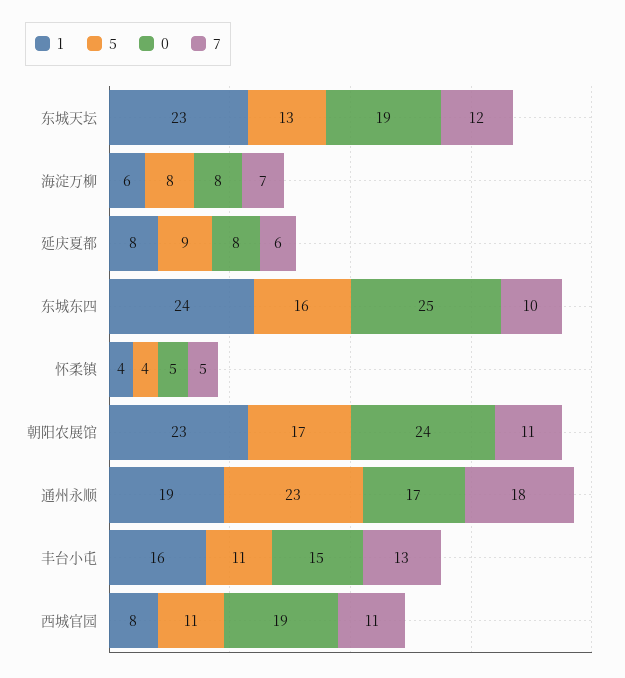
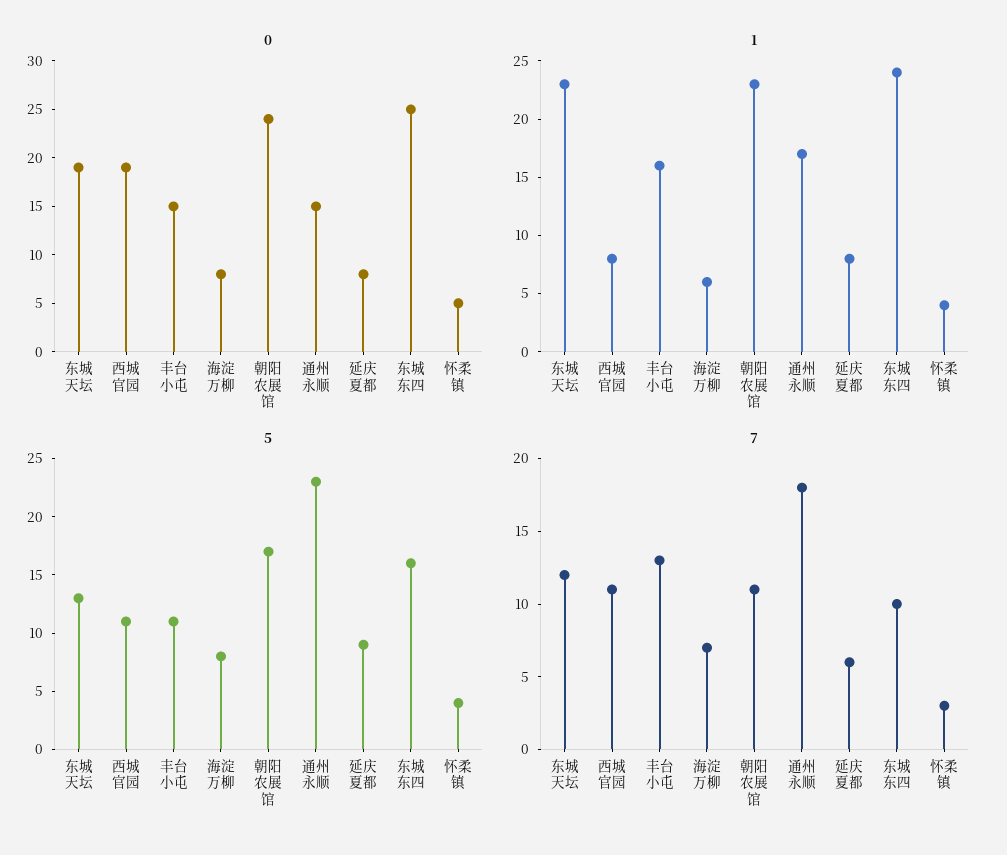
  {
    "1": {
      "东城天坛": 23,
      "海淀万柳": 6,
      "延庆夏都": 8,
      "东城东四": 24,
      "怀柔镇": 4,
      "朝阳农展馆": 23,
-     "通州永顺": 19,
+     "通州永顺": 17,
      "丰台小屯": 16,
      "西城官园": 8
    },
    "5": {
      "东城天坛": 13,
      "海淀万柳": 8,
      "延庆夏都": 9,
      "东城东四": 16,
      "怀柔镇": 4,
      "朝阳农展馆": 17,
      "通州永顺": 23,
      "丰台小屯": 11,
      "西城官园": 11
    },
    "0": {
      "东城天坛": 19,
      "海淀万柳": 8,
      "延庆夏都": 8,
      "东城东四": 25,
      "怀柔镇": 5,
      "朝阳农展馆": 24,
-     "通州永顺": 17,
+     "通州永顺": 15,
      "丰台小屯": 15,
      "西城官园": 19
    },
    "7": {
      "东城天坛": 12,
      "海淀万柳": 7,
      "延庆夏都": 6,
      "东城东四": 10,
-     "怀柔镇": 5,
+     "怀柔镇": 3,
      "朝阳农展馆": 11,
      "通州永顺": 18,
      "丰台小屯": 13,
      "西城官园": 11
    }
  }

